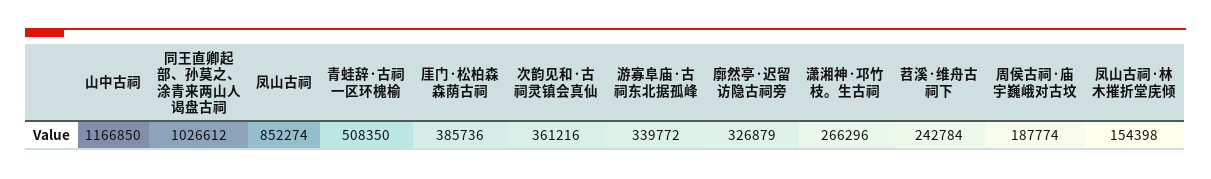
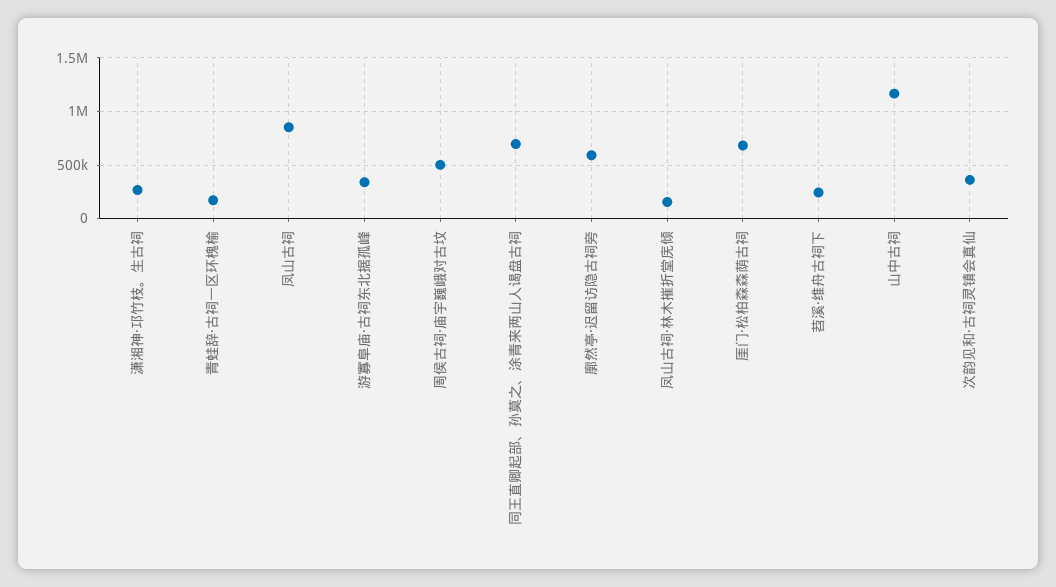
  {
    "山中古祠": 1166850,
-   "同王直卿起部、孙莫之、涂青来两山人谒盘古祠": 1026612,
+   "同王直卿起部、孙莫之、涂青来两山人谒盘古祠": 700000,
    "凤山古祠": 852274,
-   "青蛙辞·古祠一区环槐榆": 508350,
+   "青蛙辞·古祠一区环槐榆": 200000,
-   "厓门·松柏森森荫古祠": 385736,
+   "厓门·松柏森森荫古祠": 700000,
    "次韵见和·古祠灵镇会真仙": 361216,
    "游寡阜庙·古祠东北据孤峰": 339772,
-   "廓然亭·迟留访隐古祠旁": 326879,
+   "廓然亭·迟留访隐古祠旁": 600000,
    "潇湘神·邛竹枝。生古祠": 266296,
    "苕溪·维舟古祠下": 242784,
-   "周侯古祠·庙宇巍峨对古坟": 187774,
+   "周侯古祠·庙宇巍峨对古坟": 500000,
    "凤山古祠·林木摧折堂庑倾": 154398
  }

